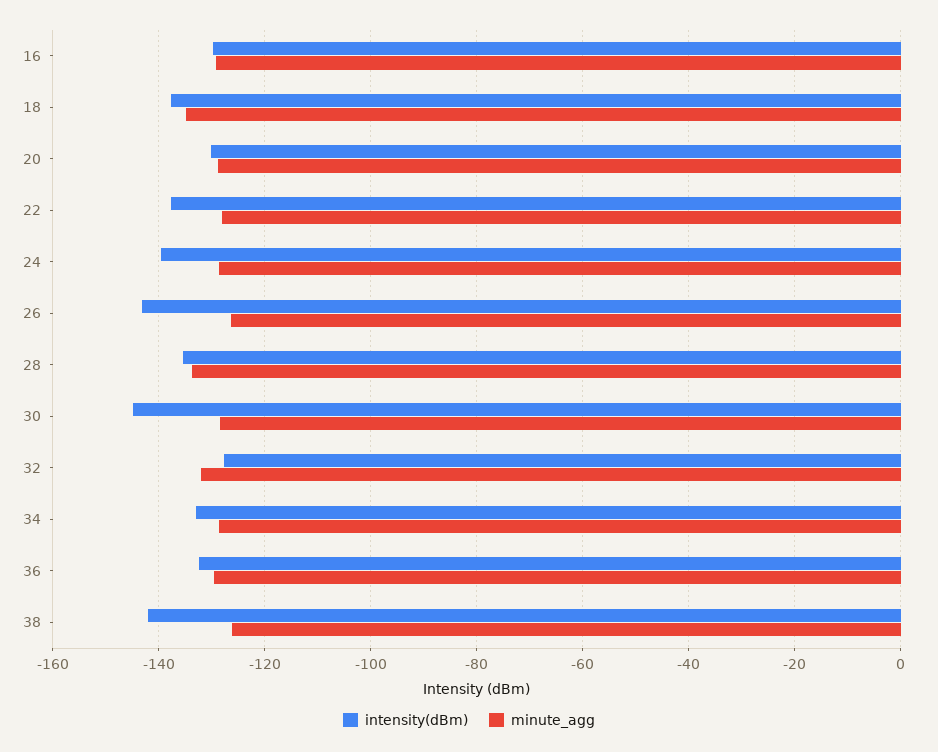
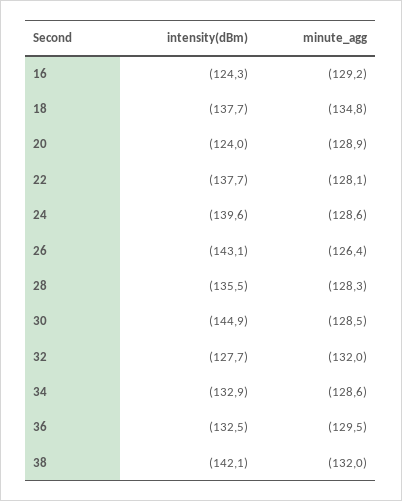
  {
    "intensity(dBm)": {
-     "16": -130,
+     "16": -124.3,
      "18": -137.7,
-     "20": -130,
+     "20": -124,
      "22": -137.7,
      "24": -139.6,
      "26": -143.1,
      "28": -135.5,
      "30": -144.9,
      "32": -127.7,
      "34": -132.9,
      "36": -132.5,
      "38": -142.1
    },
    "minute_agg": {
      "16": -129.2,
      "18": -134.8,
      "20": -128.9,
      "22": -128.1,
      "24": -128.6,
      "26": -126.4,
-     "28": -134,
+     "28": -128.3,
      "30": -128.5,
      "32": -132,
      "34": -128.6,
      "36": -129.5,
-     "38": -126
+     "38": -132
    }
  }

